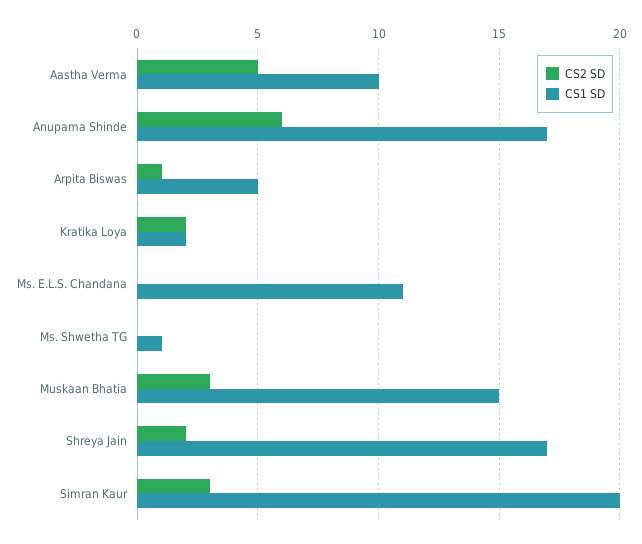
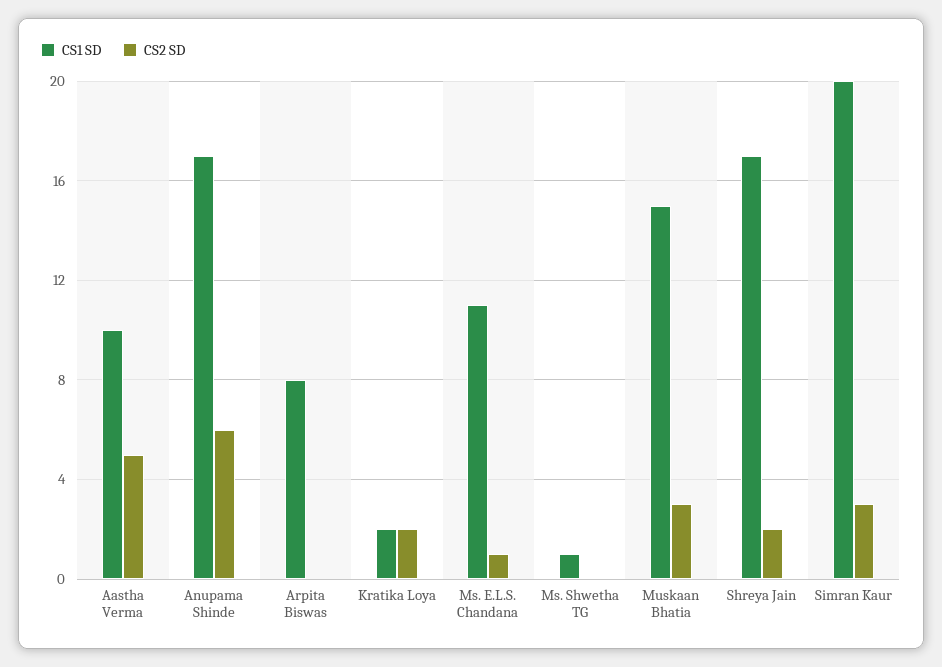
  {
    "CS2 SD": {
      "Aastha Verma": 5,
      "Anupama Shinde": 6,
-     "Arpita Biswas": 1,
+     "Arpita Biswas": 0,
      "Kratika Loya": 2,
-     "Ms. E.L.S. Chandana": 0,
+     "Ms. E.L.S. Chandana": 1,
      "Ms. Shwetha TG": 0,
      "Muskaan Bhatia": 3,
      "Shreya Jain": 2,
      "Simran Kaur": 3
    },
    "CS1 SD": {
      "Aastha Verma": 10,
      "Anupama Shinde": 17,
-     "Arpita Biswas": 5,
+     "Arpita Biswas": 8,
      "Kratika Loya": 2,
      "Ms. E.L.S. Chandana": 11,
      "Ms. Shwetha TG": 1,
      "Muskaan Bhatia": 15,
      "Shreya Jain": 17,
      "Simran Kaur": 20
    }
  }

